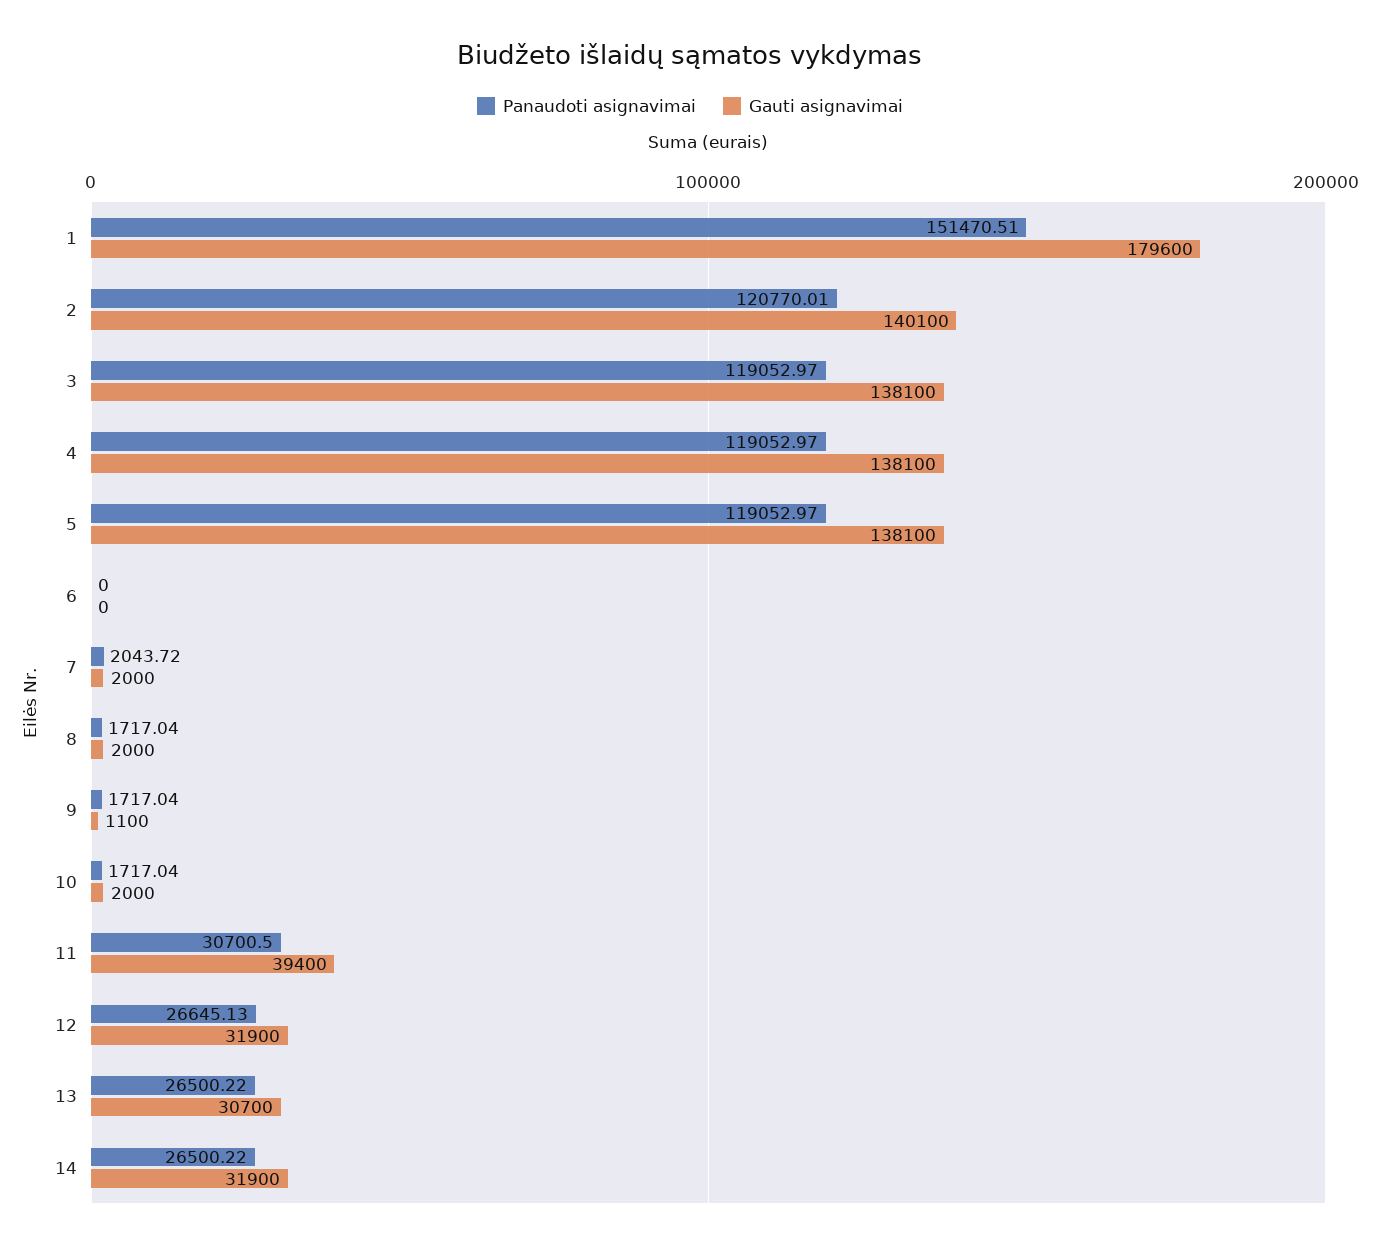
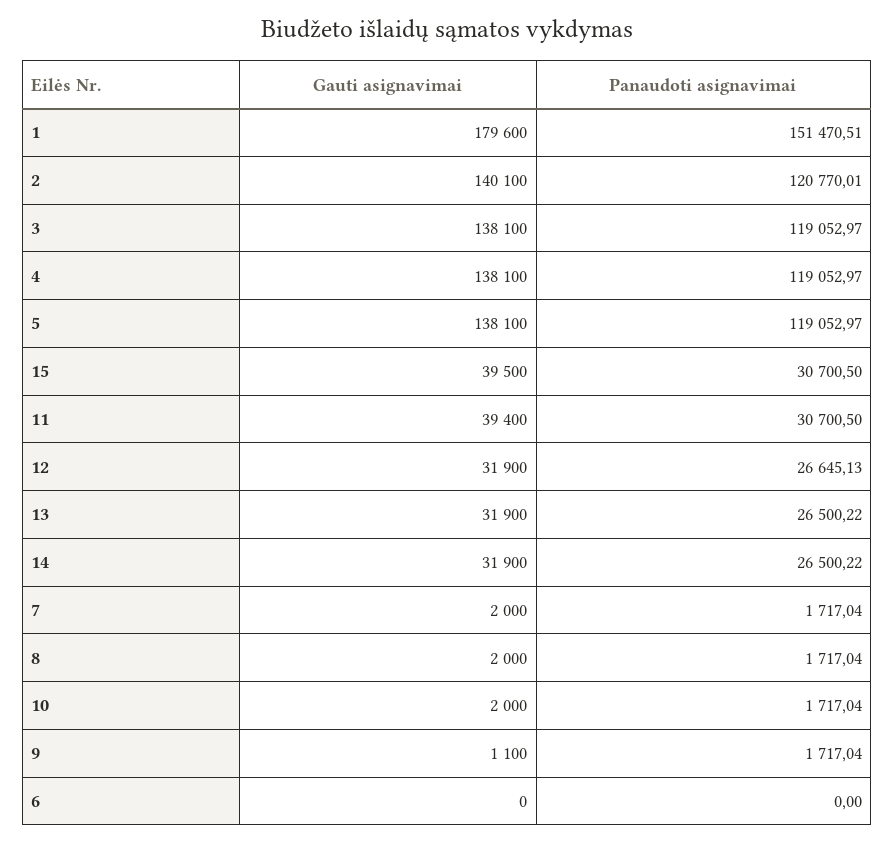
  {
    "Panaudoti asignavimai": {
      "1": 151470.51,
      "2": 120770.01,
      "3": 119052.97,
      "4": 119052.97,
      "5": 119052.97,
      "6": 0,
-     "7": 2043.72,
+     "7": 1717.04,
      "8": 1717.04,
      "9": 1717.04,
      "10": 1717.04,
      "11": 30700.5,
      "12": 26645.13,
      "13": 26500.22,
-     "14": 26500.22
+     "14": 26500.22,
+     "15": 30700.5
    },
    "Gauti asignavimai": {
      "1": 179600,
      "2": 140100,
      "3": 138100,
      "4": 138100,
      "5": 138100,
      "6": 0,
      "7": 2000,
      "8": 2000,
      "9": 1100,
      "10": 2000,
      "11": 39400,
      "12": 31900,
-     "13": 30700,
+     "13": 31900,
-     "14": 31900
+     "14": 31900,
+     "15": 39500
    }
  }

